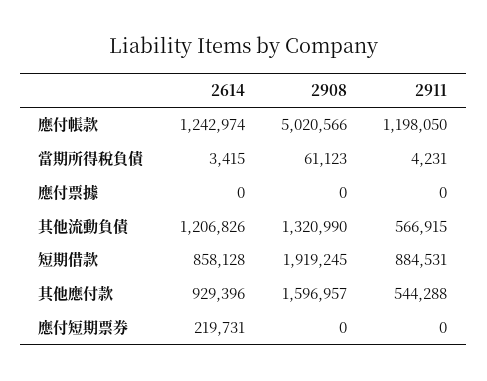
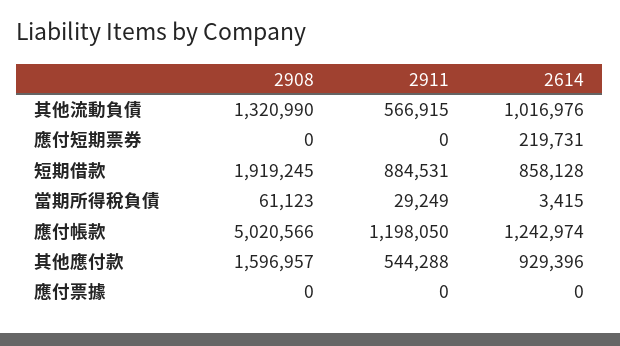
  {
    "2614": {
      "應付帳款": 1242974,
      "當期所得稅負債": 3415,
      "應付票據": 0,
-     "其他流動負債": 1206826,
+     "其他流動負債": 1016976,
      "短期借款": 858128,
      "其他應付款": 929396,
      "應付短期票券": 219731
    },
    "2908": {
      "應付帳款": 5020566,
      "當期所得稅負債": 61123,
      "應付票據": 0,
      "其他流動負債": 1320990,
      "短期借款": 1919245,
      "其他應付款": 1596957,
      "應付短期票券": 0
    },
    "2911": {
      "應付帳款": 1198050,
-     "當期所得稅負債": 4231,
+     "當期所得稅負債": 29249,
      "應付票據": 0,
      "其他流動負債": 566915,
      "短期借款": 884531,
      "其他應付款": 544288,
      "應付短期票券": 0
    }
  }

